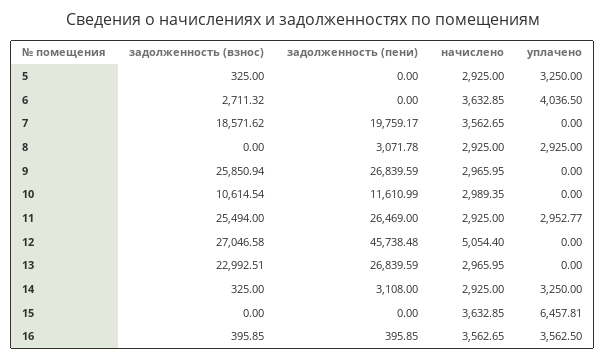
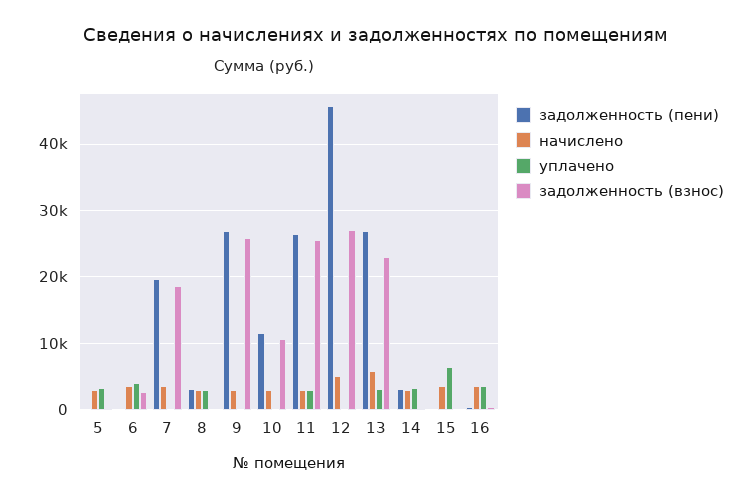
  {
    "задолженность (взнос)": {
      "5": 325,
      "6": 2711.32,
      "7": 18571.62,
      "8": 0,
      "9": 25850.94,
      "10": 10614.54,
      "11": 25494,
      "12": 27046.58,
      "13": 22992.51,
      "14": 325,
      "15": 0,
      "16": 395.85
    },
    "задолженность (пени)": {
      "5": 0,
      "6": 0,
      "7": 19759.17,
      "8": 3071.78,
      "9": 26839.59,
      "10": 11610.99,
      "11": 26469,
      "12": 45738.48,
      "13": 26839.59,
      "14": 3108,
      "15": 0,
      "16": 395.85
    },
    "начислено": {
      "5": 2925,
      "6": 3632.85,
      "7": 3562.65,
      "8": 2925,
      "9": 2965.95,
      "10": 2989.35,
      "11": 2925,
      "12": 5054.4,
-     "13": 2965.95,
+     "13": 6000,
      "14": 2925,
      "15": 3632.85,
      "16": 3562.65
    },
    "уплачено": {
      "5": 3250,
      "6": 4036.5,
      "7": 0,
      "8": 2925,
      "9": 0,
      "10": 0,
      "11": 2952.77,
      "12": 0,
-     "13": 0,
+     "13": 3000,
      "14": 3250,
      "15": 6457.81,
      "16": 3562.5
    }
  }

